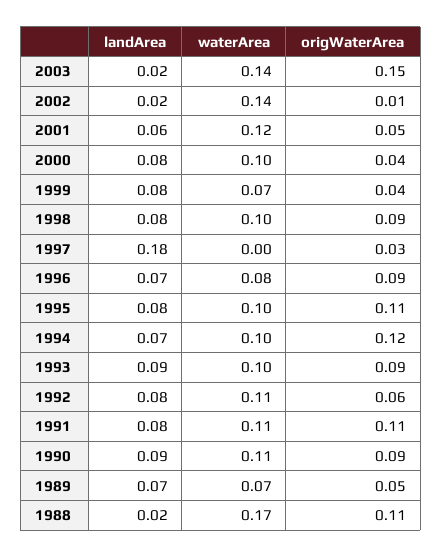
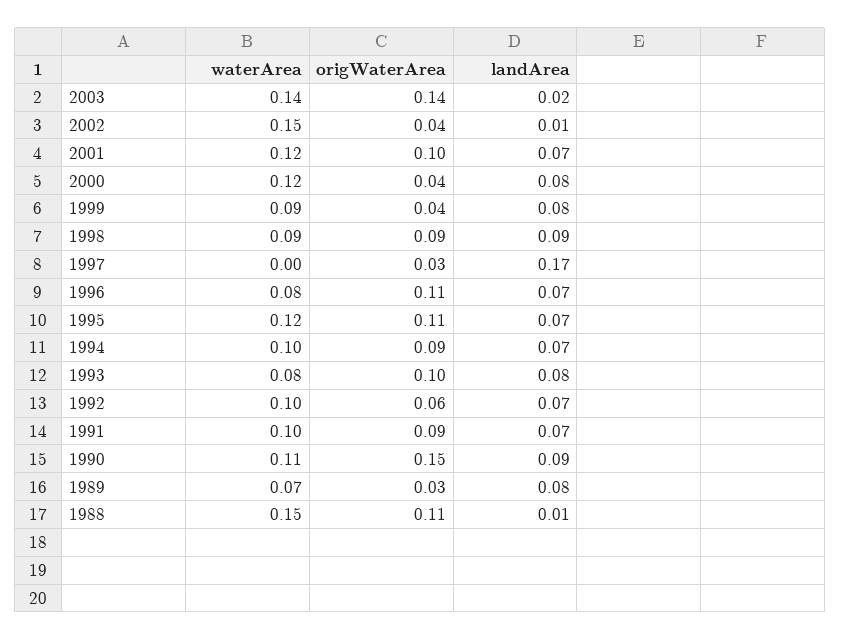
  {
    "landArea": {
      "2003": 0.02,
-     "2002": 0.02,
+     "2002": 0.01,
-     "2001": 0.06,
+     "2001": 0.07,
      "2000": 0.08,
      "1999": 0.08,
-     "1998": 0.08,
+     "1998": 0.09,
-     "1997": 0.18,
+     "1997": 0.17,
      "1996": 0.07,
-     "1995": 0.08,
+     "1995": 0.07,
      "1994": 0.07,
-     "1993": 0.09,
+     "1993": 0.08,
-     "1992": 0.08,
+     "1992": 0.07,
-     "1991": 0.08,
+     "1991": 0.07,
      "1990": 0.09,
-     "1989": 0.07,
+     "1989": 0.08,
-     "1988": 0.02
+     "1988": 0.01
    },
    "waterArea": {
      "2003": 0.14,
-     "2002": 0.14,
+     "2002": 0.15,
      "2001": 0.12,
-     "2000": 0.1,
+     "2000": 0.12,
-     "1999": 0.07,
+     "1999": 0.09,
-     "1998": 0.1,
+     "1998": 0.09,
      "1997": 0,
      "1996": 0.08,
-     "1995": 0.1,
+     "1995": 0.12,
      "1994": 0.1,
-     "1993": 0.1,
+     "1993": 0.08,
-     "1992": 0.11,
+     "1992": 0.1,
-     "1991": 0.11,
+     "1991": 0.1,
      "1990": 0.11,
      "1989": 0.07,
-     "1988": 0.17
+     "1988": 0.15
    },
    "origWaterArea": {
-     "2003": 0.15,
+     "2003": 0.14,
-     "2002": 0.01,
+     "2002": 0.04,
-     "2001": 0.05,
+     "2001": 0.1,
      "2000": 0.04,
      "1999": 0.04,
      "1998": 0.09,
      "1997": 0.03,
-     "1996": 0.09,
+     "1996": 0.11,
      "1995": 0.11,
-     "1994": 0.12,
+     "1994": 0.09,
-     "1993": 0.09,
+     "1993": 0.1,
      "1992": 0.06,
-     "1991": 0.11,
+     "1991": 0.09,
-     "1990": 0.09,
+     "1990": 0.15,
-     "1989": 0.05,
+     "1989": 0.03,
      "1988": 0.11
    }
  }

